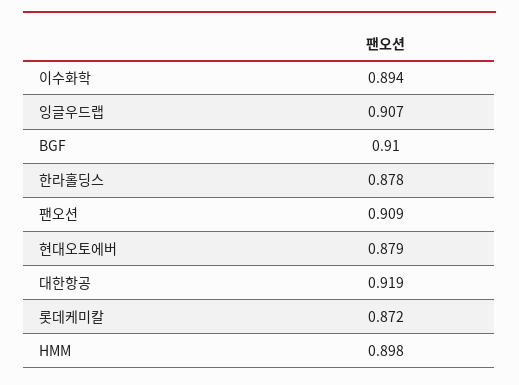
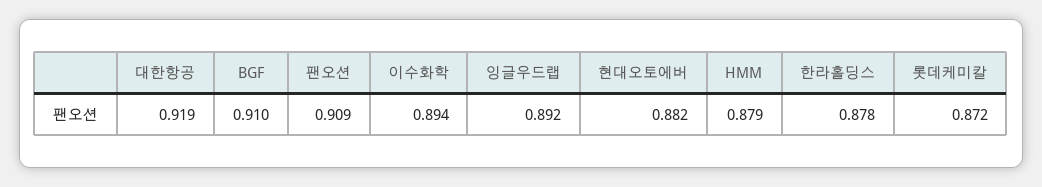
  {
    "이수화학": 0.894,
-   "잉글우드랩": 0.907,
+   "잉글우드랩": 0.892,
    "BGF": 0.91,
    "한라홀딩스": 0.878,
    "팬오션": 0.909,
-   "현대오토에버": 0.879,
+   "현대오토에버": 0.882,
    "대한항공": 0.919,
    "롯데케미칼": 0.872,
-   "HMM": 0.898
+   "HMM": 0.879
  }

